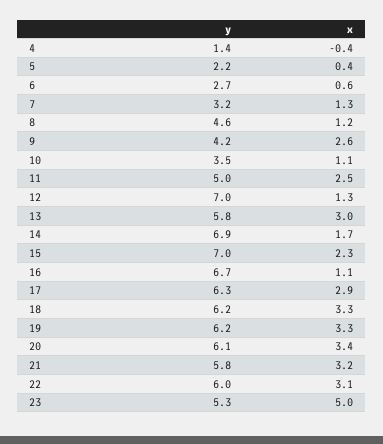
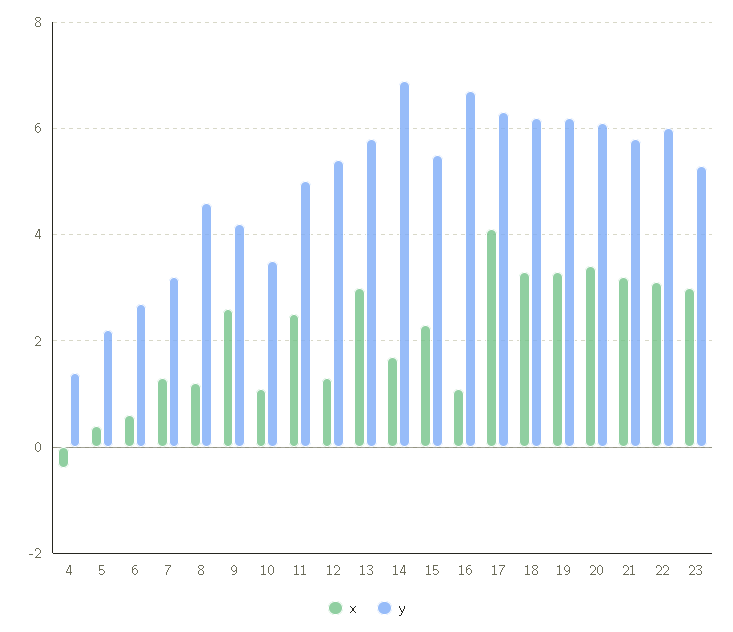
  {
    "y": {
      "4": 1.4,
      "5": 2.2,
      "6": 2.7,
      "7": 3.2,
      "8": 4.6,
      "9": 4.2,
      "10": 3.5,
      "11": 5,
-     "12": 7,
+     "12": 5.5,
      "13": 5.8,
      "14": 6.9,
-     "15": 7,
+     "15": 5.5,
      "16": 6.7,
      "17": 6.3,
      "18": 6.2,
      "19": 6.2,
      "20": 6.1,
      "21": 5.8,
      "22": 6,
      "23": 5.3
    },
    "x": {
      "4": -0.4,
      "5": 0.4,
      "6": 0.6,
      "7": 1.3,
      "8": 1.2,
      "9": 2.6,
      "10": 1.1,
      "11": 2.5,
      "12": 1.3,
      "13": 3,
      "14": 1.7,
      "15": 2.3,
      "16": 1.1,
-     "17": 2.9,
+     "17": 4,
      "18": 3.3,
      "19": 3.3,
      "20": 3.4,
      "21": 3.2,
      "22": 3.1,
-     "23": 5
+     "23": 3
    }
  }

